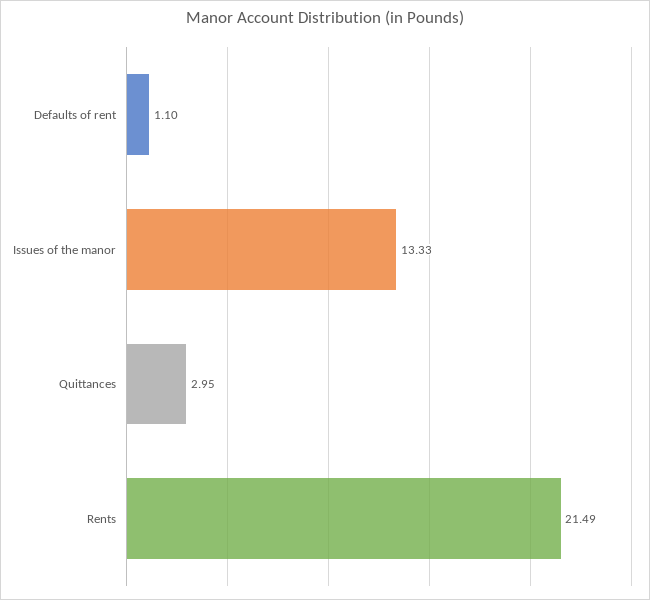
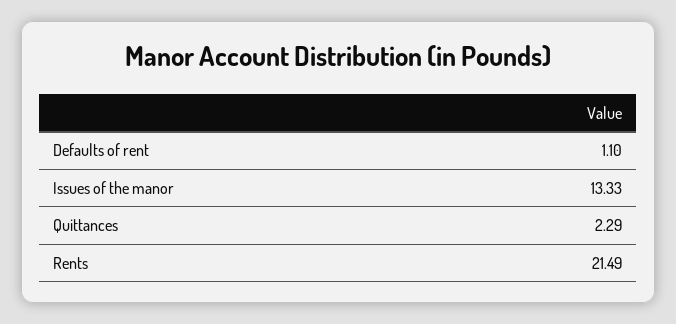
  {
    "Defaults of rent": 1.1,
    "Issues of the manor": 13.33,
-   "Quittances": 2.95,
+   "Quittances": 2.29,
    "Rents": 21.49
  }

